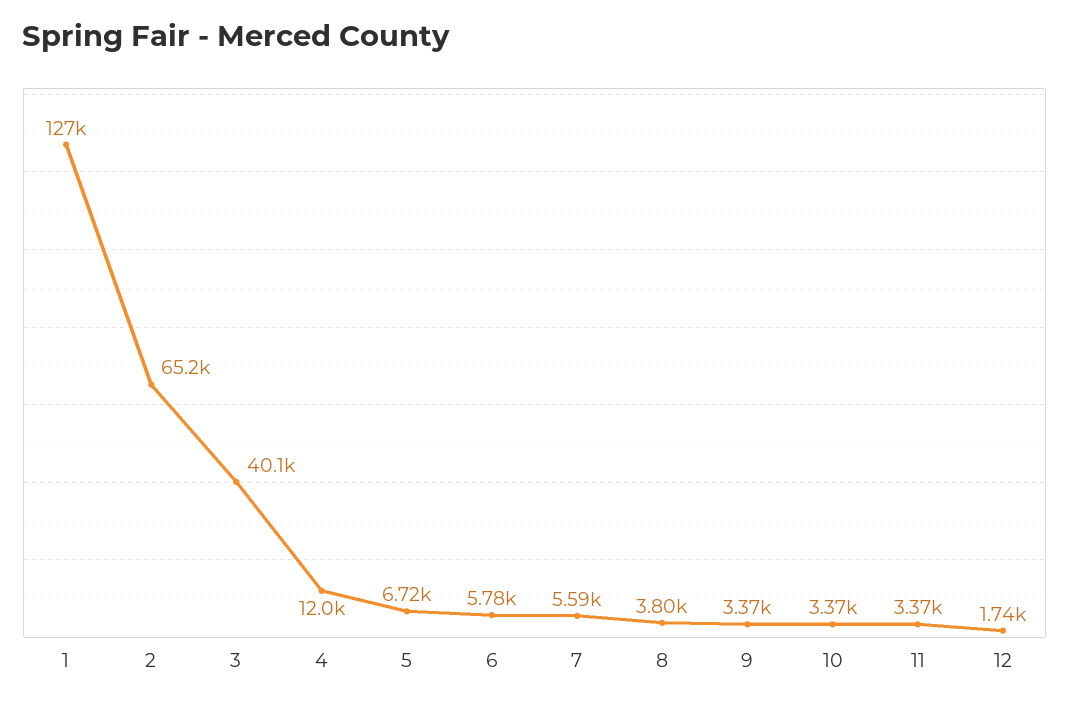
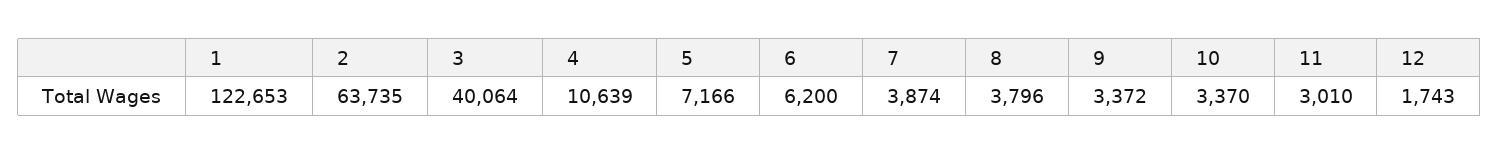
  {
-   "1": 127000,
+   "1": 122653,
-   "2": 65200,
+   "2": 63735,
    "3": 40064,
-   "4": 12000,
+   "4": 10639,
-   "5": 6720,
+   "5": 7166,
-   "6": 5780,
+   "6": 6200,
-   "7": 5590,
+   "7": 3874,
    "8": 3796,
    "9": 3372,
    "10": 3370,
-   "11": 3370,
+   "11": 3010,
    "12": 1743
  }

